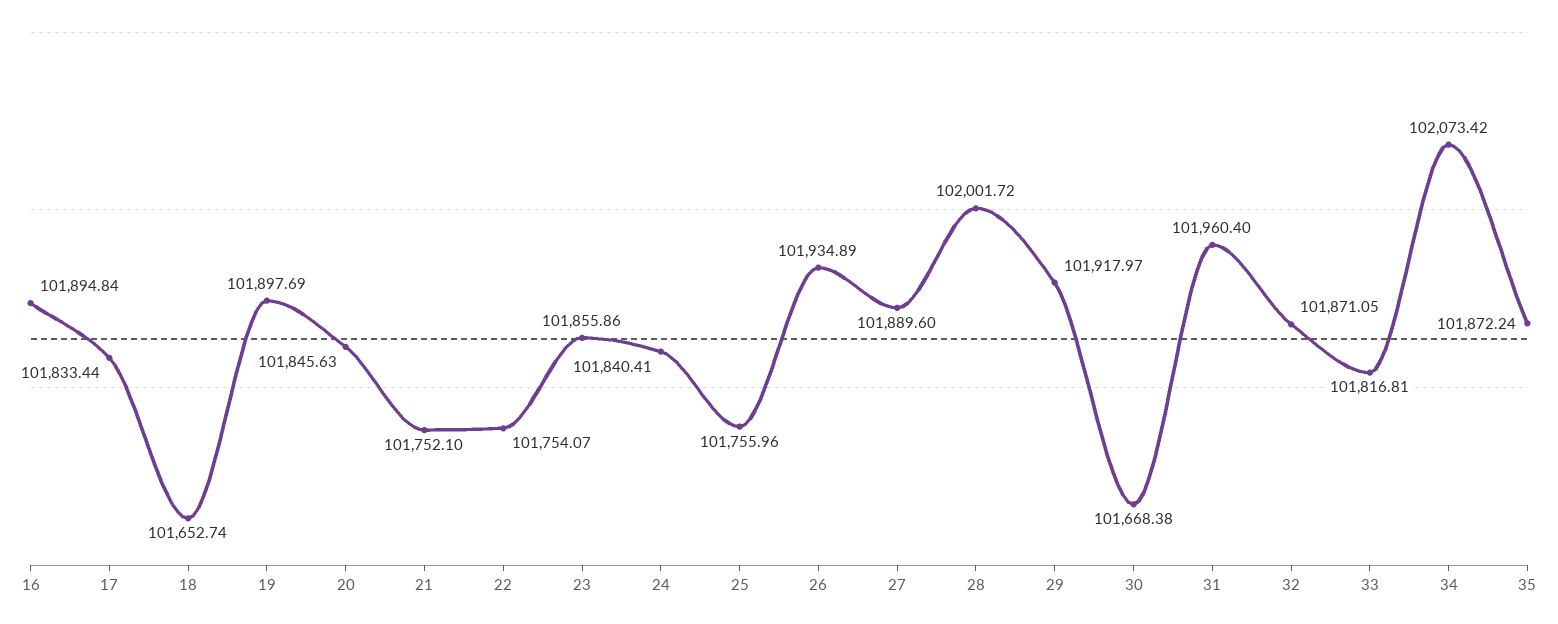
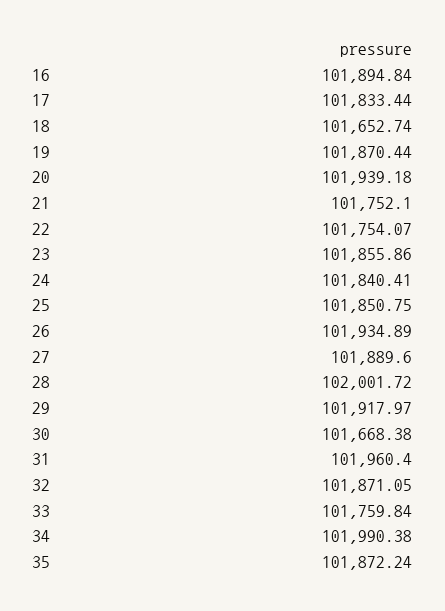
  {
    "16": 101894.84,
    "17": 101833.44,
    "18": 101652.74,
-   "19": 101897.69,
+   "19": 101870.44,
-   "20": 101845.63,
+   "20": 101939.18,
    "21": 101752.1,
    "22": 101754.07,
    "23": 101855.86,
    "24": 101840.41,
-   "25": 101755.96,
+   "25": 101850.75,
    "26": 101934.89,
    "27": 101889.6,
    "28": 102001.72,
    "29": 101917.97,
    "30": 101668.38,
    "31": 101960.4,
    "32": 101871.05,
-   "33": 101816.81,
+   "33": 101759.84,
-   "34": 102073.42,
+   "34": 101990.38,
    "35": 101872.24
  }

